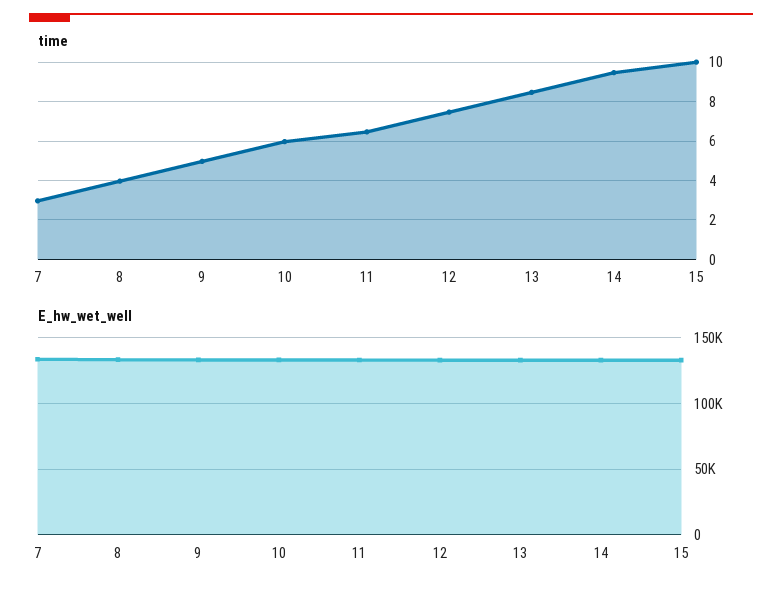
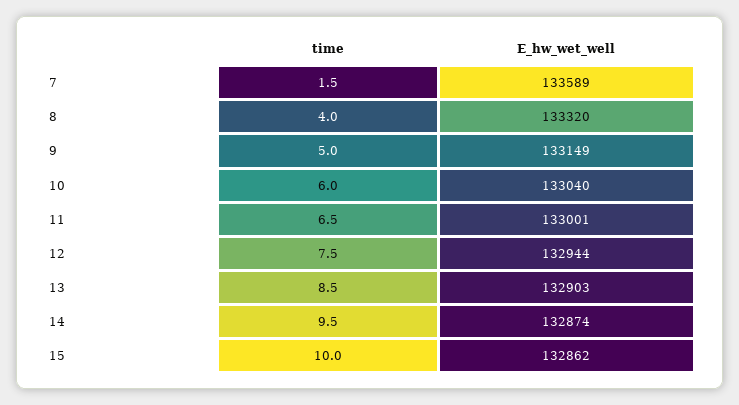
  {
    "time": {
-     "7": 3,
+     "7": 1.5,
      "8": 4,
      "9": 5,
      "10": 6,
      "11": 6.5,
      "12": 7.5,
      "13": 8.5,
      "14": 9.5,
      "15": 10
    },
    "E_hw_wet_well": {
      "7": 133589,
      "8": 133320,
      "9": 133149,
      "10": 133040,
      "11": 133001,
      "12": 132944,
      "13": 132903,
      "14": 132874,
      "15": 132862
    }
  }

